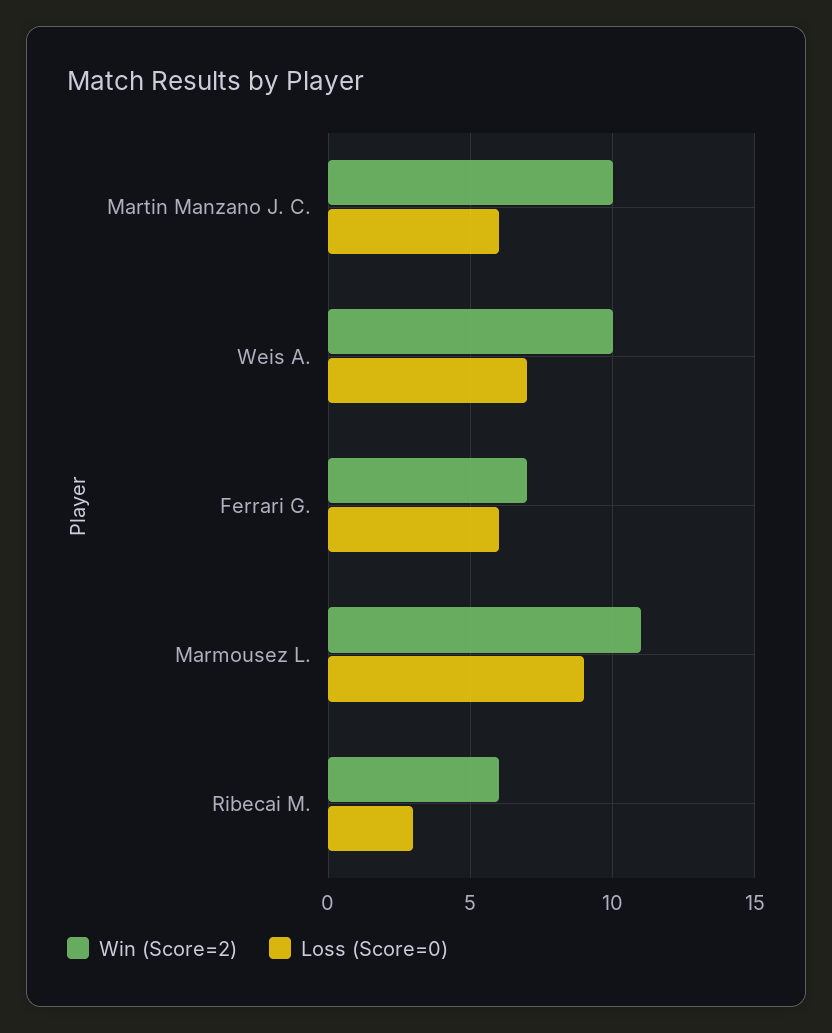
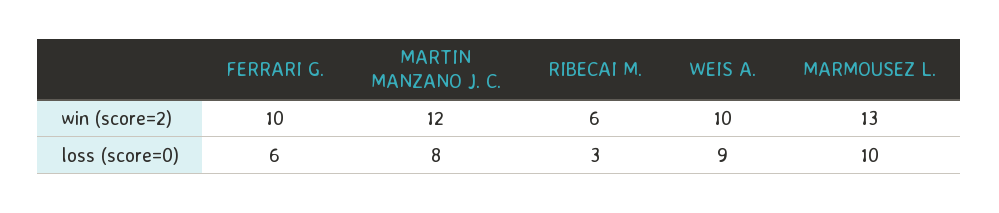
  {
    "Win (Score=2)": {
-     "Martin Manzano J. C.": 10,
+     "Martin Manzano J. C.": 12,
      "Weis A.": 10,
-     "Ferrari G.": 7,
+     "Ferrari G.": 10,
-     "Marmousez L.": 11,
+     "Marmousez L.": 13,
      "Ribecai M.": 6
    },
    "Loss (Score=0)": {
-     "Martin Manzano J. C.": 6,
+     "Martin Manzano J. C.": 8,
-     "Weis A.": 7,
+     "Weis A.": 9,
      "Ferrari G.": 6,
-     "Marmousez L.": 9,
+     "Marmousez L.": 10,
      "Ribecai M.": 3
    }
  }

